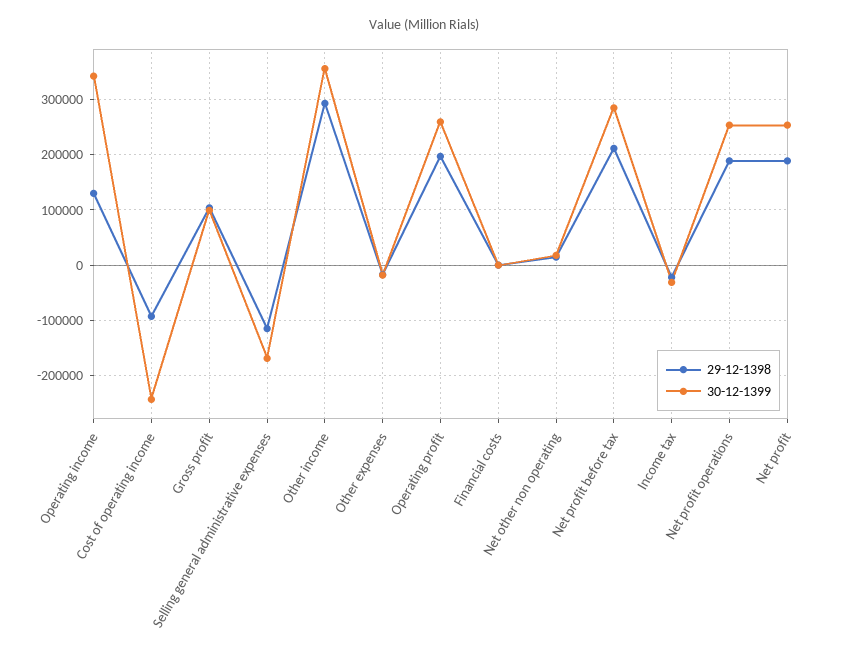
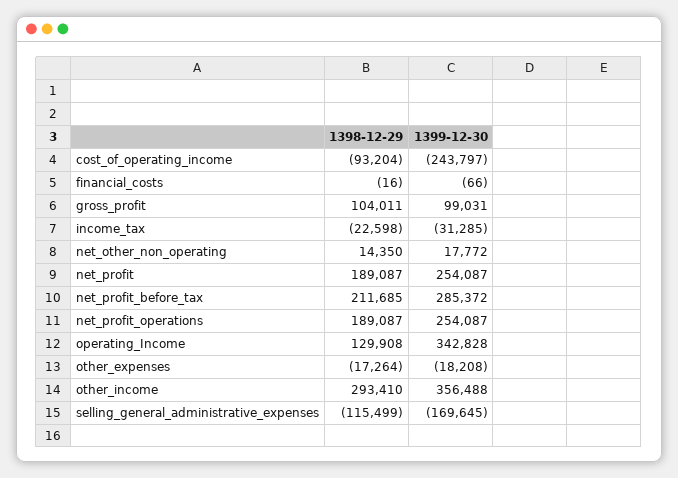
  {
    "29-12-1398": {
      "Operating income": 129908,
      "Cost of operating income": -93204,
      "Gross profit": 104011,
      "Selling general administrative expenses": -115499,
      "Other income": 293410,
      "Other expenses": -17264,
-     "Operating profit": 200000,
      "Financial costs": -16,
      "Net other non operating": 14350,
      "Net profit before tax": 211685,
      "Income tax": -22598,
      "Net profit operations": 189087,
      "Net profit": 189087
    },
    "30-12-1399": {
      "Operating income": 342828,
      "Cost of operating income": -243797,
      "Gross profit": 99031,
      "Selling general administrative expenses": -169645,
      "Other income": 356488,
      "Other expenses": -18208,
-     "Operating profit": 260000,
      "Financial costs": -66,
      "Net other non operating": 17772,
      "Net profit before tax": 285372,
      "Income tax": -31285,
      "Net profit operations": 254087,
      "Net profit": 254087
    }
  }

